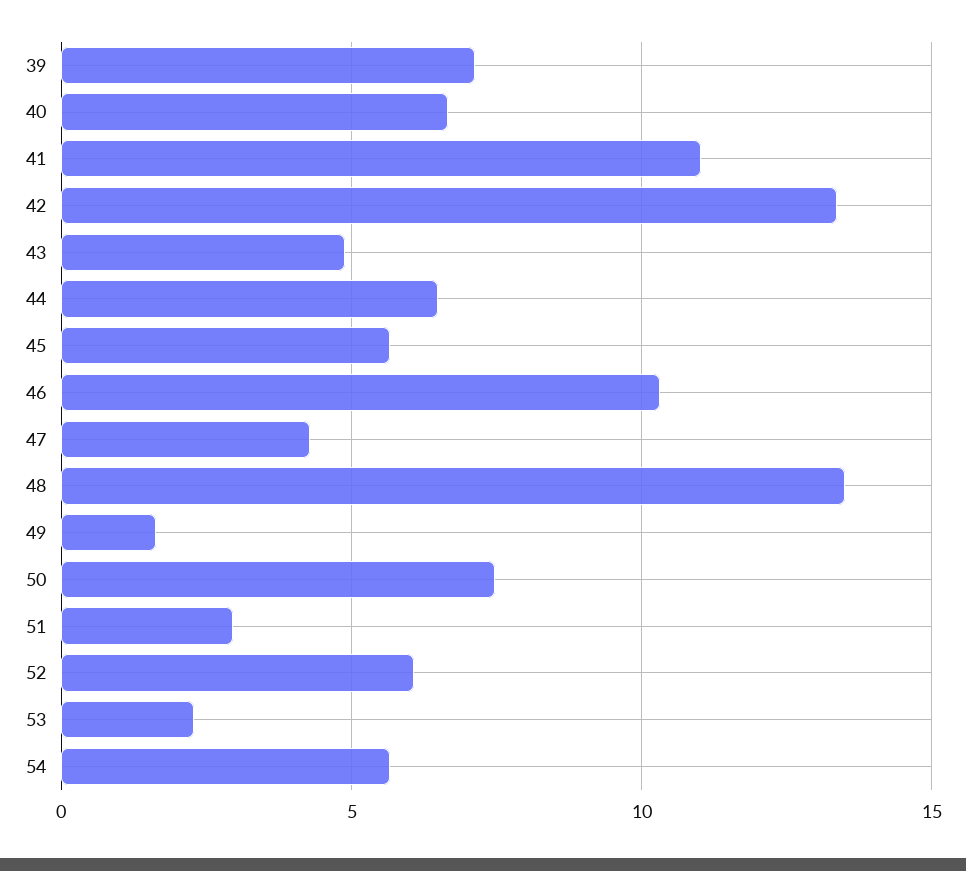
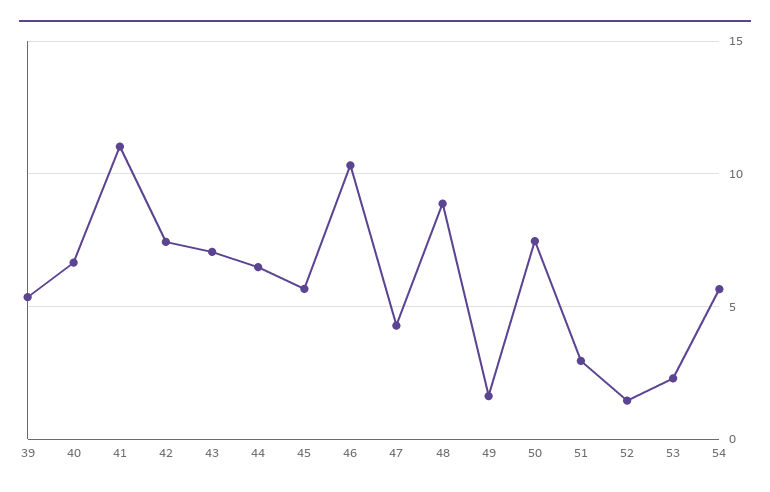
  {
-   "39": 7,
+   "39": 5.5,
    "40": 6.5,
    "41": 11,
-   "42": 13.5,
+   "42": 7.5,
-   "43": 5,
+   "43": 7,
    "44": 6.5,
    "45": 5.5,
    "46": 10.5,
    "47": 4.5,
-   "48": 13.5,
+   "48": 9,
    "49": 1.5,
    "50": 7.5,
    "51": 3,
-   "52": 6,
+   "52": 1.5,
    "53": 2.5,
    "54": 5.5
  }

